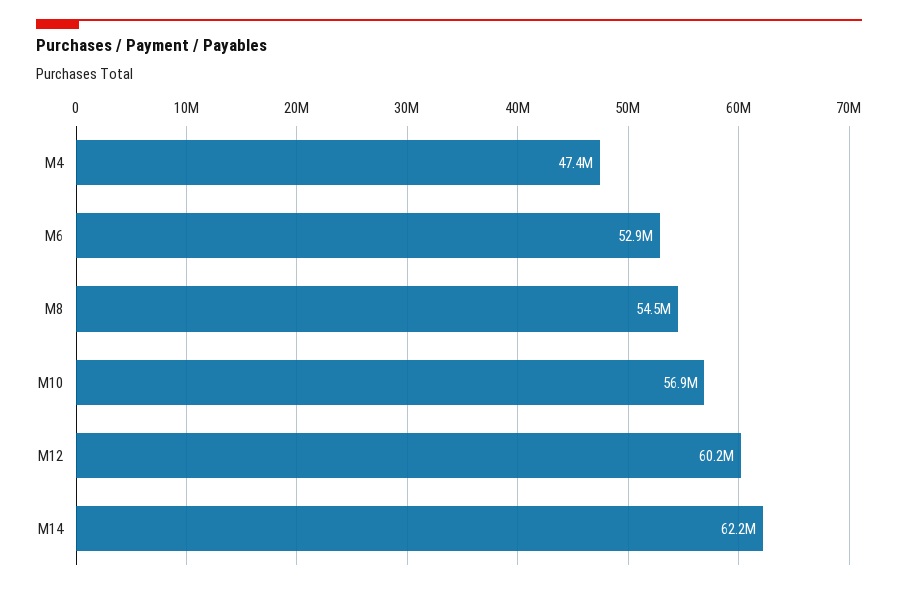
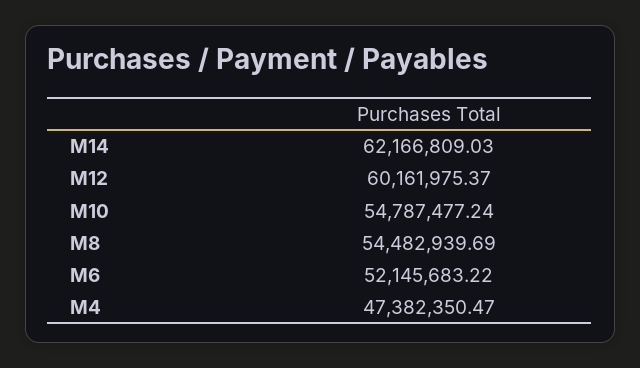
  {
    "M4": 47382350.47,
-   "M6": 52900000,
+   "M6": 52145683.22,
    "M8": 54482939.69,
-   "M10": 56900000,
+   "M10": 54787477.24,
    "M12": 60161975.37,
    "M14": 62166809.03
  }

